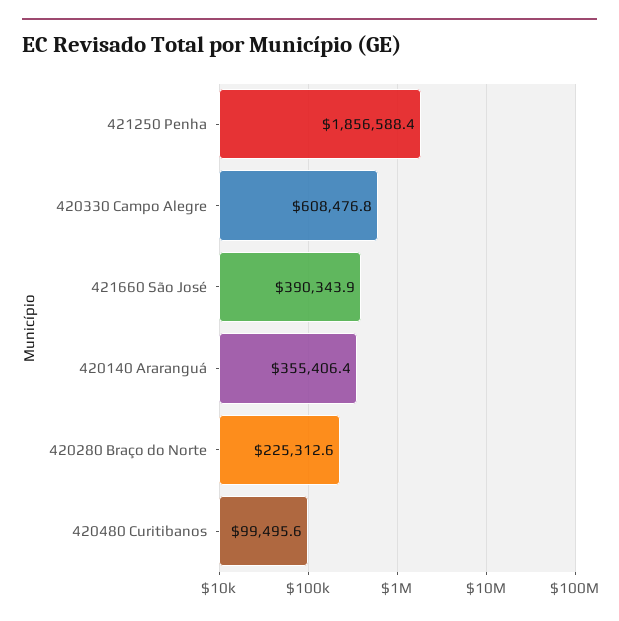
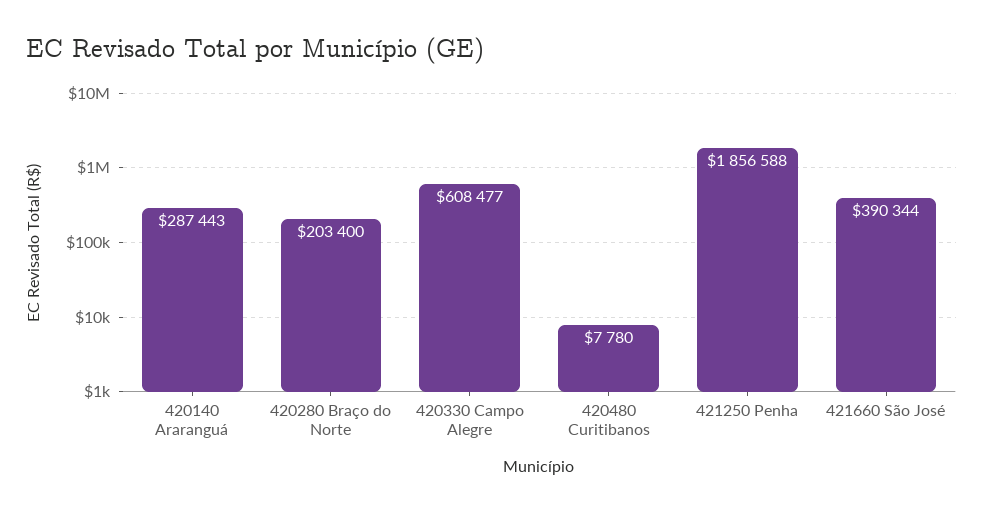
  {
    "421250 Penha": 1856588.4,
    "420330 Campo Alegre": 608476.8,
    "421660 São José": 390343.9,
-   "420140 Araranguá": 355406.4,
+   "420140 Araranguá": 287443,
-   "420280 Braço do Norte": 225312.6,
+   "420280 Braço do Norte": 203400,
-   "420480 Curitibanos": 99495.6
+   "420480 Curitibanos": 7780
  }

